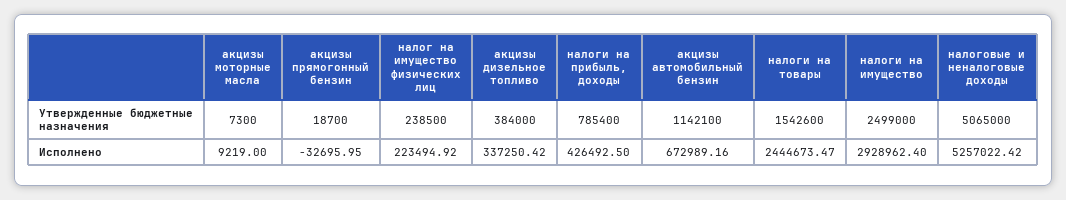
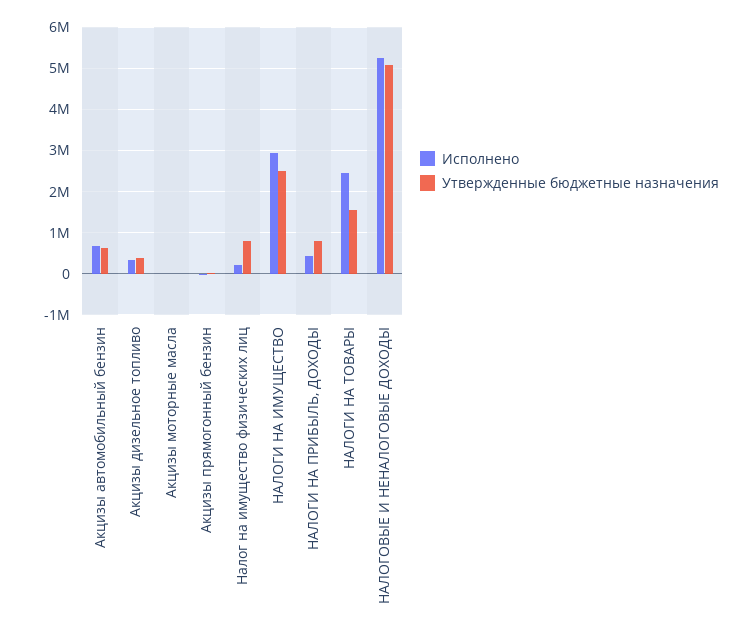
  {
    "Утвержденные бюджетные назначения": {
      "акцизы моторные масла": 7300,
      "акцизы прямогонный бензин": 18700,
-     "налог на имущество физических лиц": 238500,
+     "налог на имущество физических лиц": 800000,
      "акцизы дизельное топливо": 384000,
      "налоги на прибыль, доходы": 785400,
-     "акцизы автомобильный бензин": 1142100,
+     "акцизы автомобильный бензин": 600000,
      "налоги на товары": 1542600,
      "налоги на имущество": 2499000,
      "налоговые и неналоговые доходы": 5065000
    },
    "Исполнено": {
      "акцизы моторные масла": 9219,
      "акцизы прямогонный бензин": -32695.95,
      "налог на имущество физических лиц": 223494.92,
      "акцизы дизельное топливо": 337250.42,
      "налоги на прибыль, доходы": 426492.5,
      "акцизы автомобильный бензин": 672989.16,
      "налоги на товары": 2444673.47,
      "налоги на имущество": 2928962.4,
      "налоговые и неналоговые доходы": 5257022.42
    }
  }

